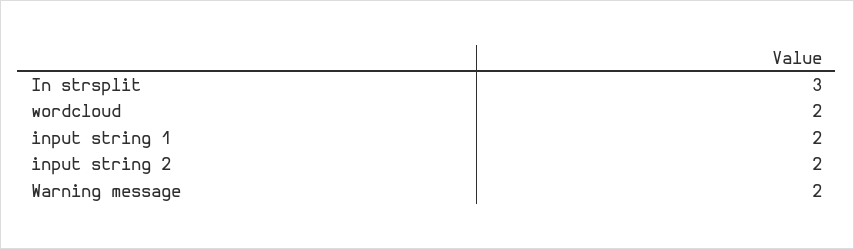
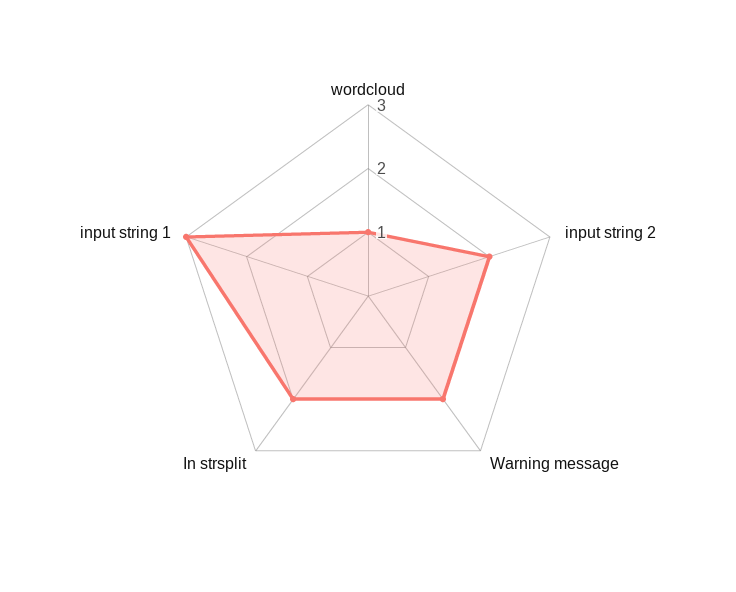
  {
-   "In strsplit": 3,
+   "In strsplit": 2,
-   "wordcloud": 2,
+   "wordcloud": 1,
-   "input string 1": 2,
+   "input string 1": 3,
    "input string 2": 2,
    "Warning message": 2
  }

